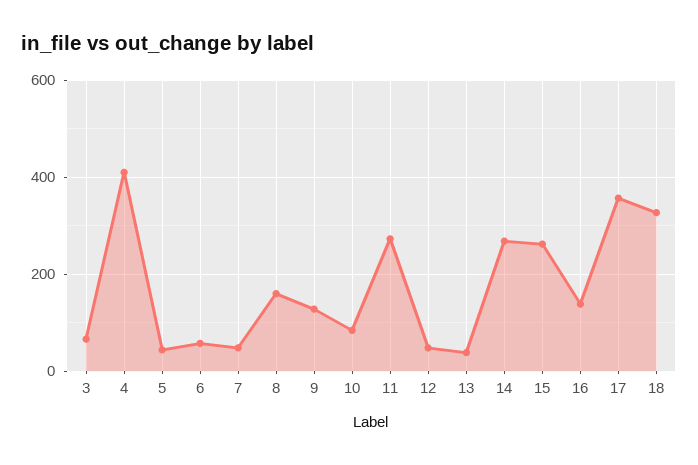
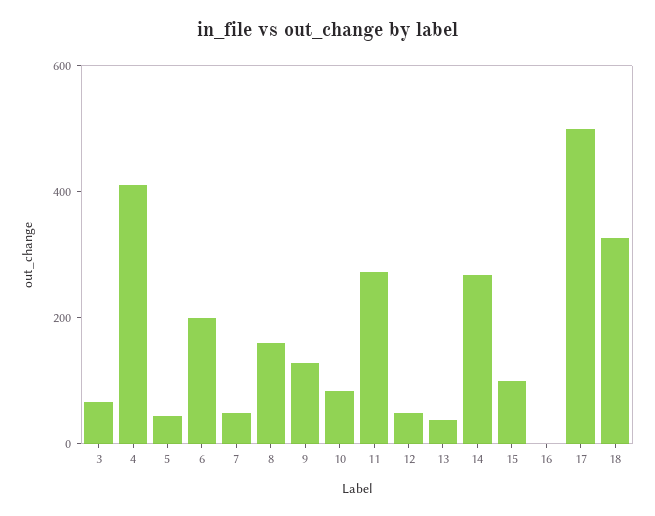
  {
    "3": 60,
    "4": 420,
    "5": 40,
-   "6": 60,
+   "6": 200,
    "7": 40,
    "8": 160,
    "9": 120,
    "10": 80,
    "11": 280,
    "12": 40,
    "13": 40,
    "14": 260,
-   "15": 260,
+   "15": 100,
-   "16": 140,
+   "16": 0,
-   "17": 360,
+   "17": 500,
    "18": 320
  }

